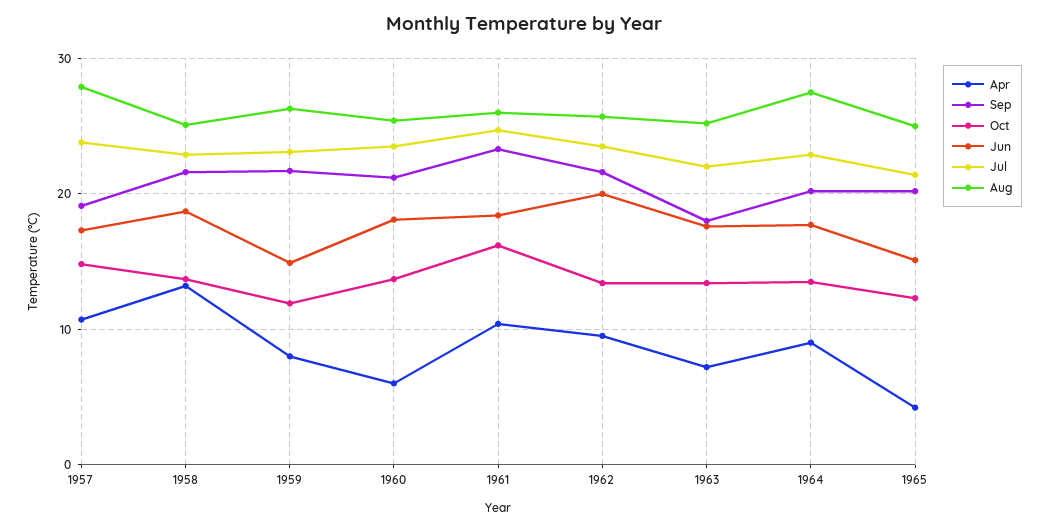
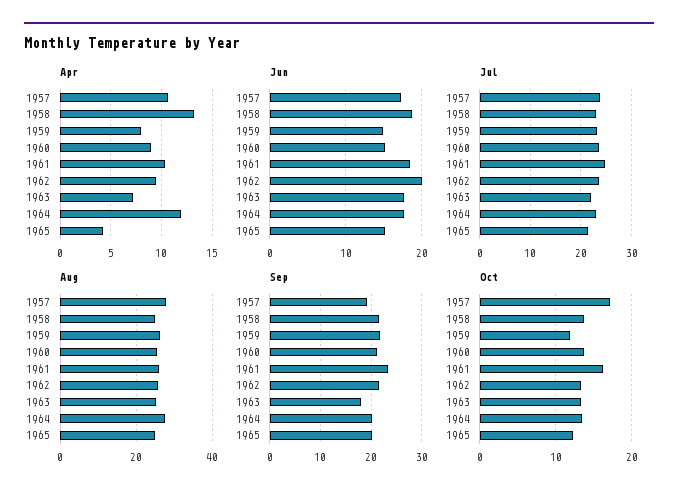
  {
    "Apr": {
      "1957": 11,
      "1958": 13,
      "1959": 8,
-     "1960": 6,
+     "1960": 9,
      "1961": 10,
      "1962": 10,
      "1963": 7,
-     "1964": 9,
+     "1964": 12,
      "1965": 4
    },
    "Sep": {
      "1957": 19,
      "1958": 22,
      "1959": 22,
      "1960": 21,
      "1961": 23,
      "1962": 22,
      "1963": 18,
      "1964": 20,
      "1965": 20
    },
    "Oct": {
-     "1957": 15,
+     "1957": 17,
      "1958": 14,
      "1959": 12,
      "1960": 14,
      "1961": 16,
      "1962": 13,
      "1963": 13,
      "1964": 14,
      "1965": 12
    },
    "Jun": {
      "1957": 17,
      "1958": 19,
      "1959": 15,
-     "1960": 18,
+     "1960": 15,
      "1961": 18,
      "1962": 20,
      "1963": 18,
      "1964": 18,
      "1965": 15
    },
    "Jul": {
      "1957": 24,
      "1958": 23,
      "1959": 23,
      "1960": 24,
      "1961": 25,
      "1962": 24,
      "1963": 22,
      "1964": 23,
      "1965": 21
    },
    "Aug": {
      "1957": 28,
      "1958": 25,
      "1959": 26,
      "1960": 25,
      "1961": 26,
      "1962": 26,
      "1963": 25,
      "1964": 28,
      "1965": 25
    }
  }

